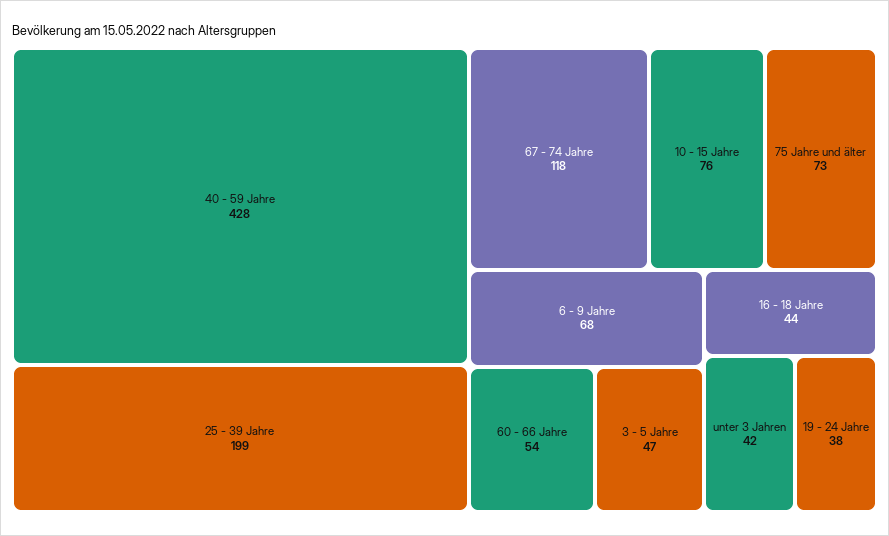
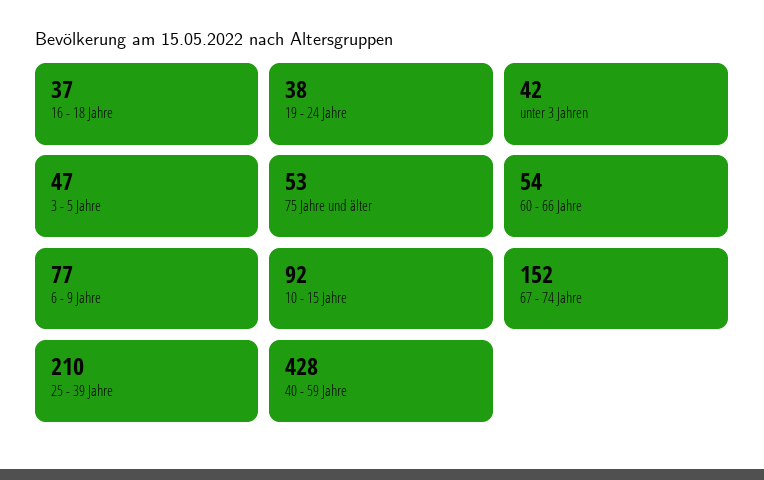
  {
    "40 - 59 Jahre": 428,
-   "25 - 39 Jahre": 199,
+   "25 - 39 Jahre": 210,
-   "67 - 74 Jahre": 118,
+   "67 - 74 Jahre": 152,
-   "10 - 15 Jahre": 76,
+   "10 - 15 Jahre": 92,
-   "75 Jahre und älter": 73,
+   "75 Jahre und älter": 53,
-   "6 - 9 Jahre": 68,
+   "6 - 9 Jahre": 77,
    "60 - 66 Jahre": 54,
    "3 - 5 Jahre": 47,
-   "16 - 18 Jahre": 44,
+   "16 - 18 Jahre": 37,
    "unter 3 Jahren": 42,
    "19 - 24 Jahre": 38
  }

